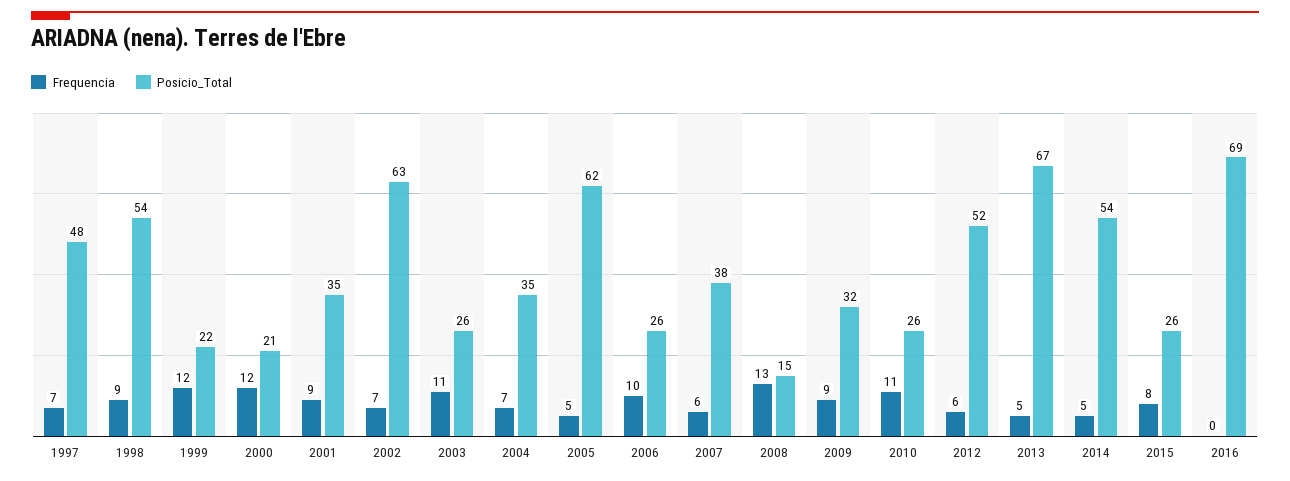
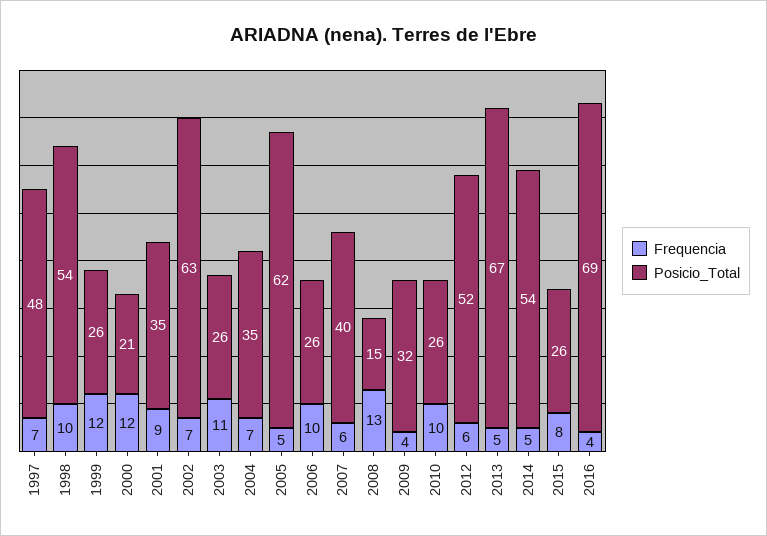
  {
    "Frequencia": {
      "1997": 7,
-     "1998": 9,
+     "1998": 10,
      "1999": 12,
      "2000": 12,
      "2001": 9,
      "2002": 7,
      "2003": 11,
      "2004": 7,
      "2005": 5,
      "2006": 10,
      "2007": 6,
      "2008": 13,
-     "2009": 9,
+     "2009": 4,
-     "2010": 11,
+     "2010": 10,
      "2012": 6,
      "2013": 5,
      "2014": 5,
      "2015": 8,
-     "2016": 0
+     "2016": 4
    },
    "Posicio_Total": {
      "1997": 48,
      "1998": 54,
-     "1999": 22,
+     "1999": 26,
      "2000": 21,
      "2001": 35,
      "2002": 63,
      "2003": 26,
      "2004": 35,
      "2005": 62,
      "2006": 26,
-     "2007": 38,
+     "2007": 40,
      "2008": 15,
      "2009": 32,
      "2010": 26,
      "2012": 52,
      "2013": 67,
      "2014": 54,
      "2015": 26,
      "2016": 69
    }
  }

